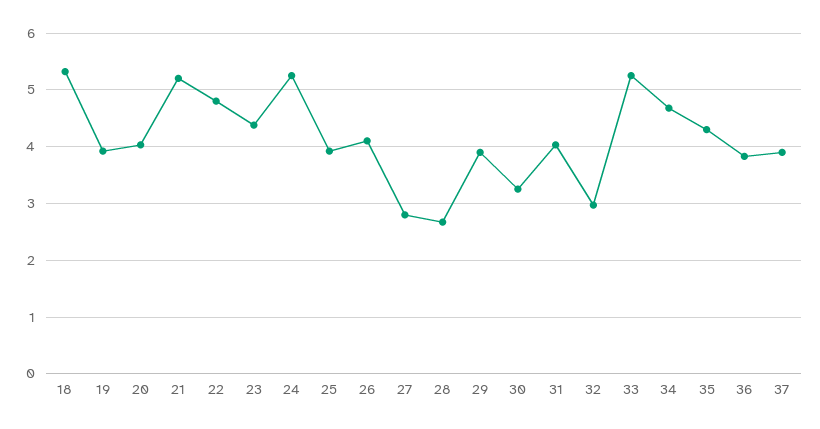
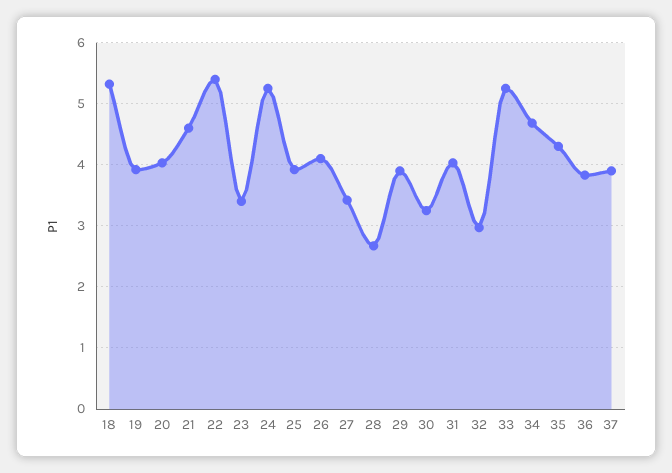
  {
    "18": 5.3,
    "19": 3.9,
    "20": 4,
-   "21": 5.2,
+   "21": 4.6,
-   "22": 4.8,
+   "22": 5.4,
-   "23": 4.4,
+   "23": 3.4,
    "24": 5.3,
    "25": 3.9,
    "26": 4.1,
-   "27": 2.8,
+   "27": 3.4,
    "28": 2.7,
    "29": 3.9,
    "30": 3.3,
    "31": 4,
    "32": 3,
    "33": 5.3,
    "34": 4.7,
    "35": 4.3,
    "36": 3.8,
    "37": 3.9
  }

